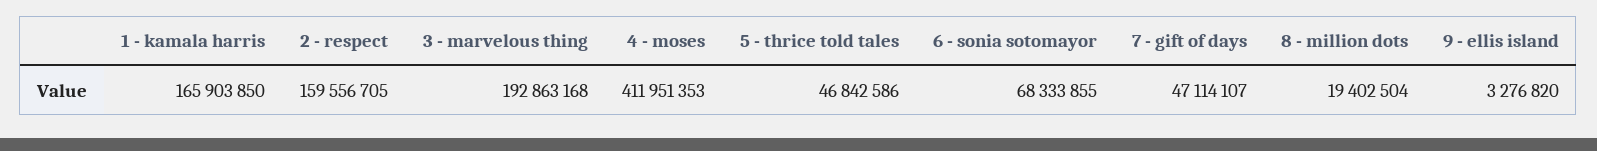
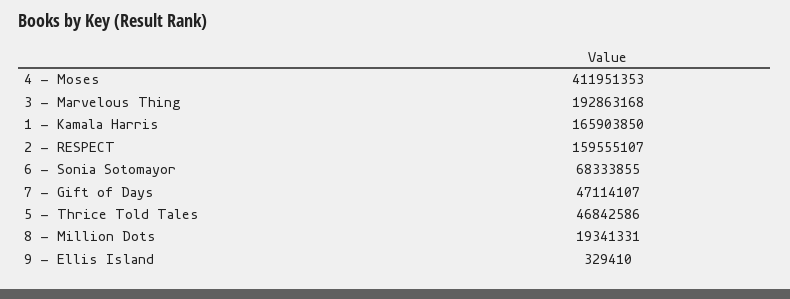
  {
    "1 - kamala harris": 165903850,
-   "2 - respect": 159556705,
+   "2 - respect": 159555107,
    "3 - marvelous thing": 192863168,
    "4 - moses": 411951353,
    "5 - thrice told tales": 46842586,
    "6 - sonia sotomayor": 68333855,
    "7 - gift of days": 47114107,
-   "8 - million dots": 19402504,
+   "8 - million dots": 19341331,
-   "9 - ellis island": 3276820
+   "9 - ellis island": 329410
  }

